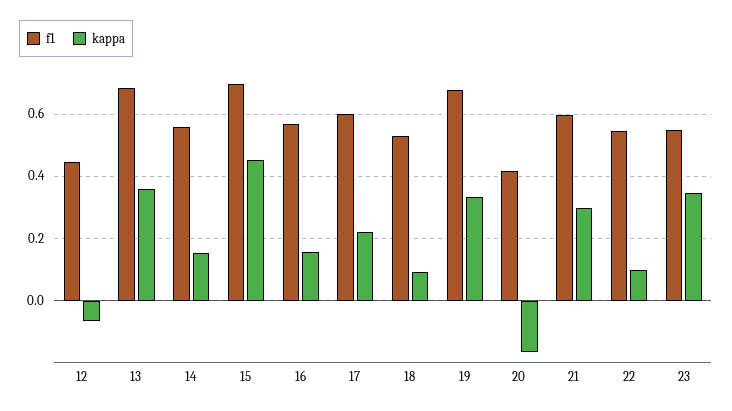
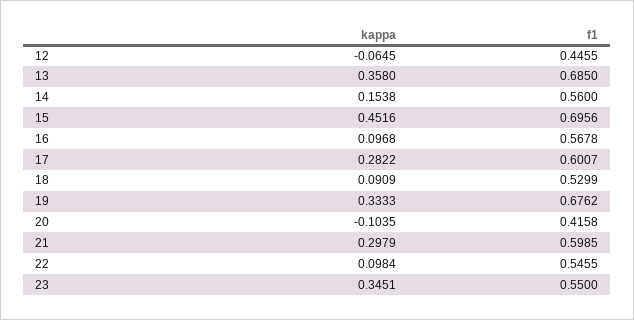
  {
    "f1": {
      "12": 0.4455,
      "13": 0.685,
      "14": 0.56,
      "15": 0.6956,
      "16": 0.5678,
      "17": 0.6007,
      "18": 0.5299,
      "19": 0.6762,
      "20": 0.4158,
      "21": 0.5985,
      "22": 0.5455,
      "23": 0.55
    },
    "kappa": {
      "12": -0.0645,
      "13": 0.358,
      "14": 0.1538,
      "15": 0.4516,
-     "16": 0.16,
+     "16": 0.0968,
-     "17": 0.22,
+     "17": 0.2822,
      "18": 0.0909,
      "19": 0.3333,
-     "20": -0.16,
+     "20": -0.1035,
      "21": 0.2979,
      "22": 0.0984,
      "23": 0.3451
    }
  }

